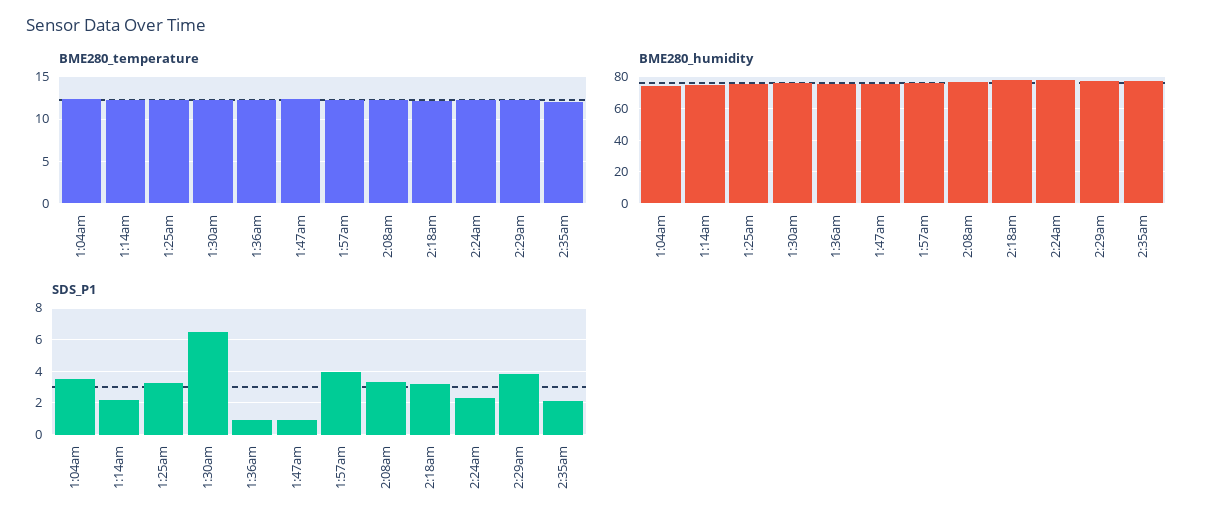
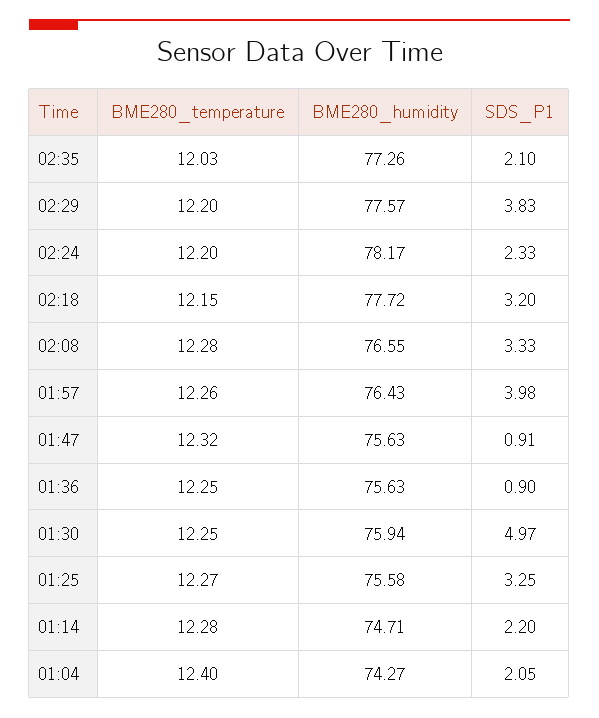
  {
    "BME280_temperature": {
      "1:04am": 12.4,
      "1:14am": 12.28,
      "1:25am": 12.27,
      "1:30am": 12.25,
      "1:36am": 12.25,
      "1:47am": 12.32,
      "1:57am": 12.26,
      "2:08am": 12.28,
      "2:18am": 12.15,
      "2:24am": 12.2,
      "2:29am": 12.2,
      "2:35am": 12.03
    },
    "BME280_humidity": {
      "1:04am": 74.27,
      "1:14am": 74.71,
      "1:25am": 75.58,
      "1:30am": 75.94,
      "1:36am": 75.63,
      "1:47am": 75.63,
      "1:57am": 76.43,
      "2:08am": 76.55,
      "2:18am": 77.72,
      "2:24am": 78.17,
      "2:29am": 77.57,
      "2:35am": 77.26
    },
    "SDS_P1": {
-     "1:04am": 3.5,
+     "1:04am": 2.05,
      "1:14am": 2.2,
      "1:25am": 3.25,
-     "1:30am": 6.5,
+     "1:30am": 4.97,
      "1:36am": 0.9,
      "1:47am": 0.91,
      "1:57am": 3.98,
      "2:08am": 3.33,
      "2:18am": 3.2,
      "2:24am": 2.33,
      "2:29am": 3.83,
      "2:35am": 2.1
    }
  }

